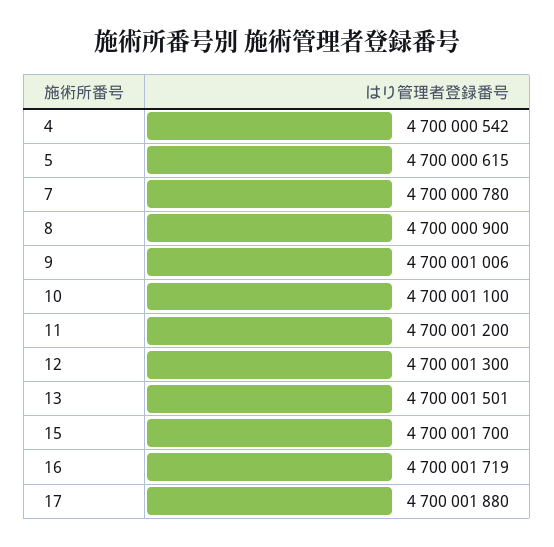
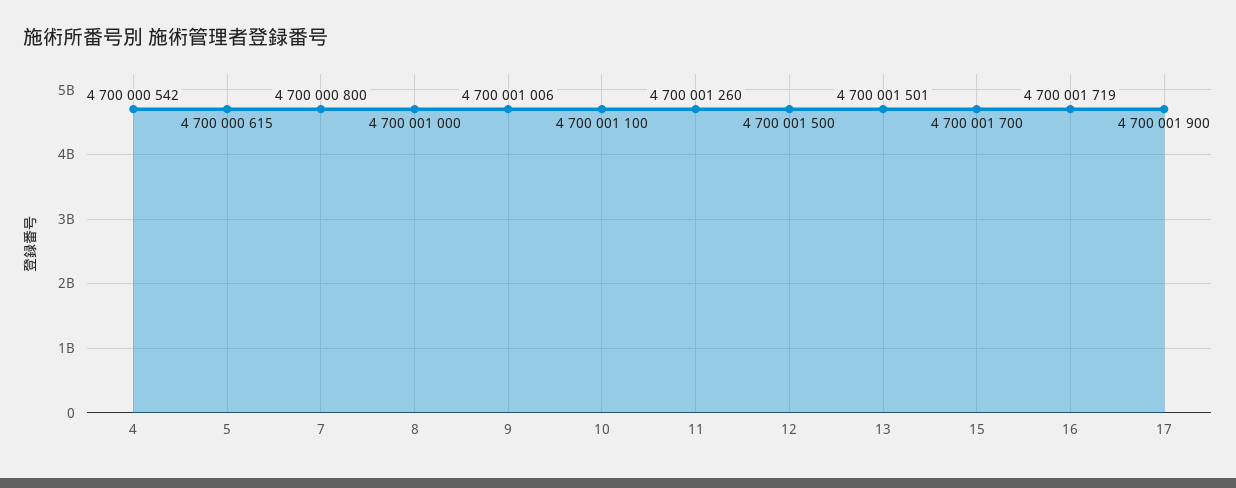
  {
    "4": 4700000542,
    "5": 4700000615,
-   "7": 4700000780,
+   "7": 4700000800,
-   "8": 4700000900,
+   "8": 4700001000,
    "9": 4700001006,
    "10": 4700001100,
-   "11": 4700001200,
+   "11": 4700001260,
-   "12": 4700001300,
+   "12": 4700001500,
    "13": 4700001501,
    "15": 4700001700,
    "16": 4700001719,
-   "17": 4700001880
+   "17": 4700001900
  }

